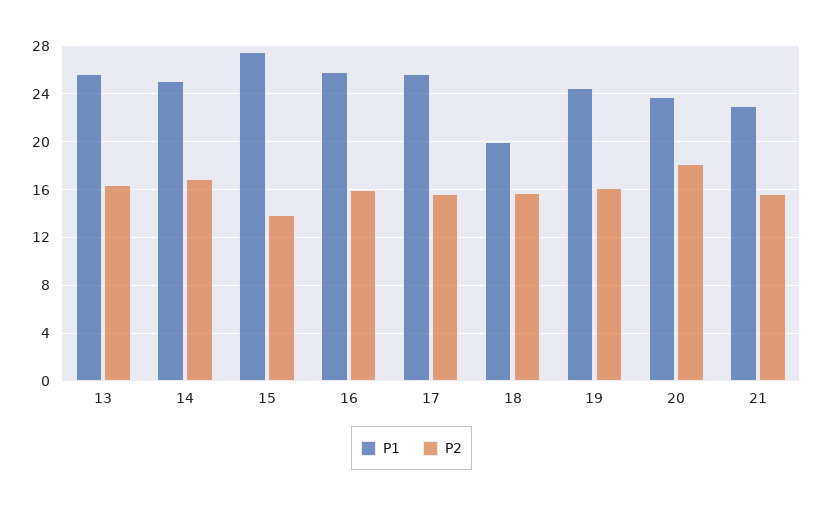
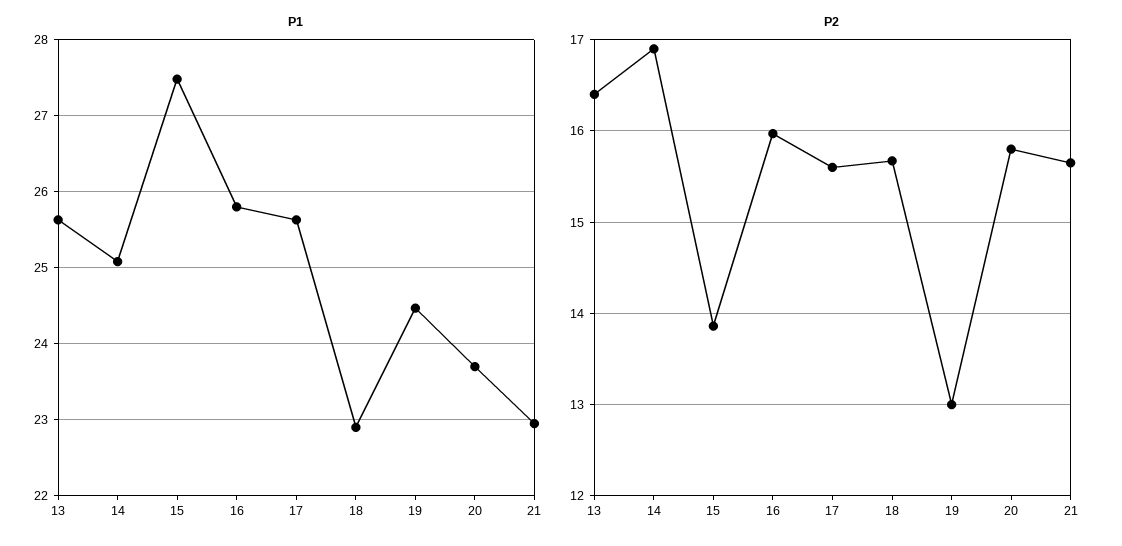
  {
    "P1": {
      "13": 25.6,
      "14": 25.1,
      "15": 27.5,
      "16": 25.8,
      "17": 25.6,
-     "18": 20,
+     "18": 22.9,
      "19": 24.5,
      "20": 23.7,
      "21": 23
    },
    "P2": {
      "13": 16.4,
      "14": 16.9,
      "15": 13.9,
      "16": 16,
      "17": 15.6,
      "18": 15.7,
-     "19": 16,
+     "19": 13,
-     "20": 18,
+     "20": 15.8,
      "21": 15.7
    }
  }

